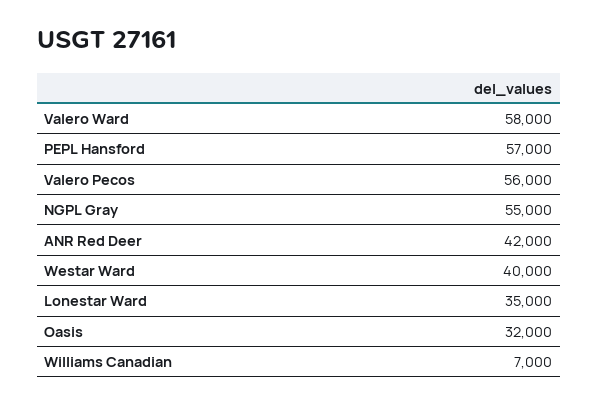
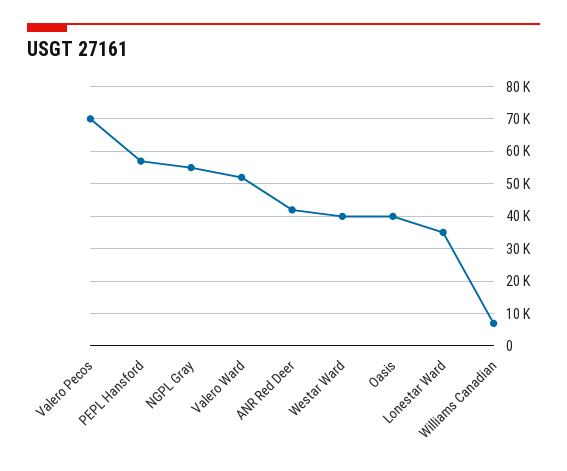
  {
-   "Valero Ward": 58000,
+   "Valero Ward": 52000,
    "PEPL Hansford": 57000,
-   "Valero Pecos": 56000,
+   "Valero Pecos": 70000,
    "NGPL Gray": 55000,
    "ANR Red Deer": 42000,
    "Westar Ward": 40000,
    "Lonestar Ward": 35000,
-   "Oasis": 32000,
+   "Oasis": 40000,
    "Williams Canadian": 7000
  }

